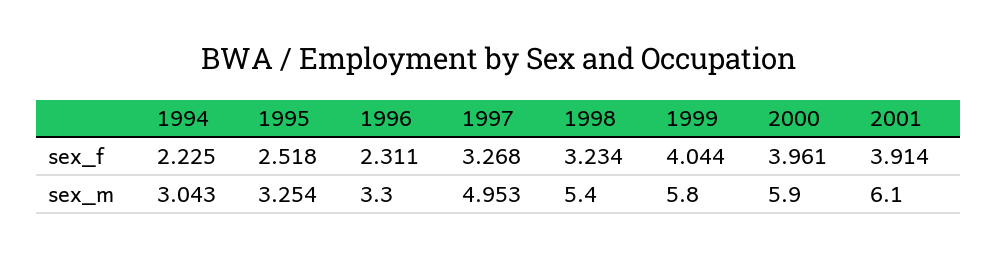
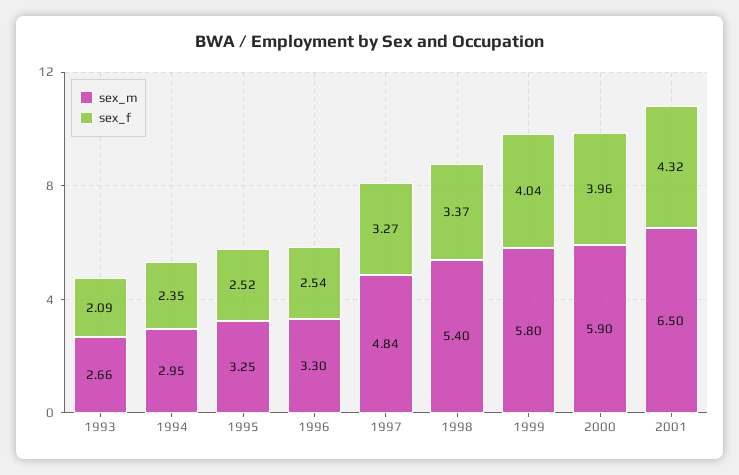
  {
    "sex_f": {
-     "1994": 2.225,
+     "1994": 2.35,
      "1995": 2.518,
-     "1996": 2.311,
+     "1996": 2.54,
      "1997": 3.268,
-     "1998": 3.234,
+     "1998": 3.37,
      "1999": 4.044,
      "2000": 3.961,
-     "2001": 3.914
+     "2001": 4.32,
+     "1993": 2.09
    },
    "sex_m": {
-     "1994": 3.043,
+     "1994": 2.95,
      "1995": 3.254,
      "1996": 3.3,
-     "1997": 4.953,
+     "1997": 4.84,
      "1998": 5.4,
      "1999": 5.8,
      "2000": 5.9,
-     "2001": 6.1
+     "2001": 6.5,
+     "1993": 2.66
    }
  }

